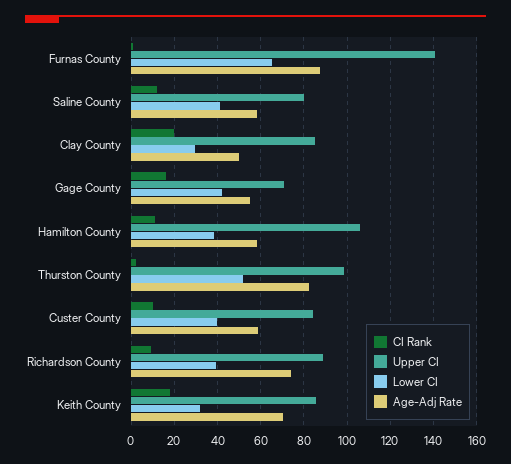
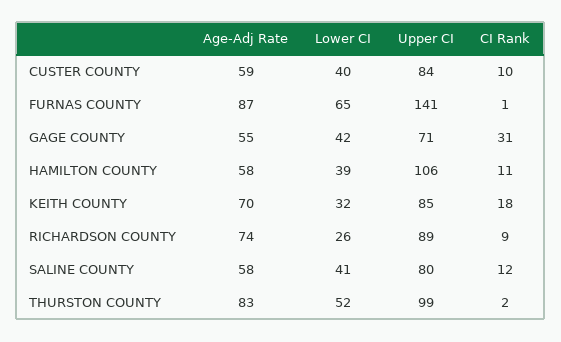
  {
    "CI Rank": {
      "Furnas County": 1,
      "Saline County": 12,
-     "Clay County": 20,
-     "Gage County": 15,
+     "Gage County": 31,
      "Hamilton County": 11,
      "Thurston County": 2,
      "Custer County": 10,
      "Richardson County": 9,
      "Keith County": 18
    },
    "Upper CI": {
      "Furnas County": 141,
      "Saline County": 80,
-     "Clay County": 85,
      "Gage County": 71,
      "Hamilton County": 106,
      "Thurston County": 99,
      "Custer County": 84,
      "Richardson County": 89,
      "Keith County": 85
    },
    "Lower CI": {
      "Furnas County": 65,
      "Saline County": 41,
-     "Clay County": 30,
      "Gage County": 42,
      "Hamilton County": 39,
      "Thurston County": 52,
      "Custer County": 40,
-     "Richardson County": 40,
+     "Richardson County": 26,
      "Keith County": 32
    },
    "Age-Adj Rate": {
      "Furnas County": 87,
      "Saline County": 58,
-     "Clay County": 50,
      "Gage County": 55,
      "Hamilton County": 58,
      "Thurston County": 83,
      "Custer County": 59,
      "Richardson County": 74,
      "Keith County": 70
    }
  }

